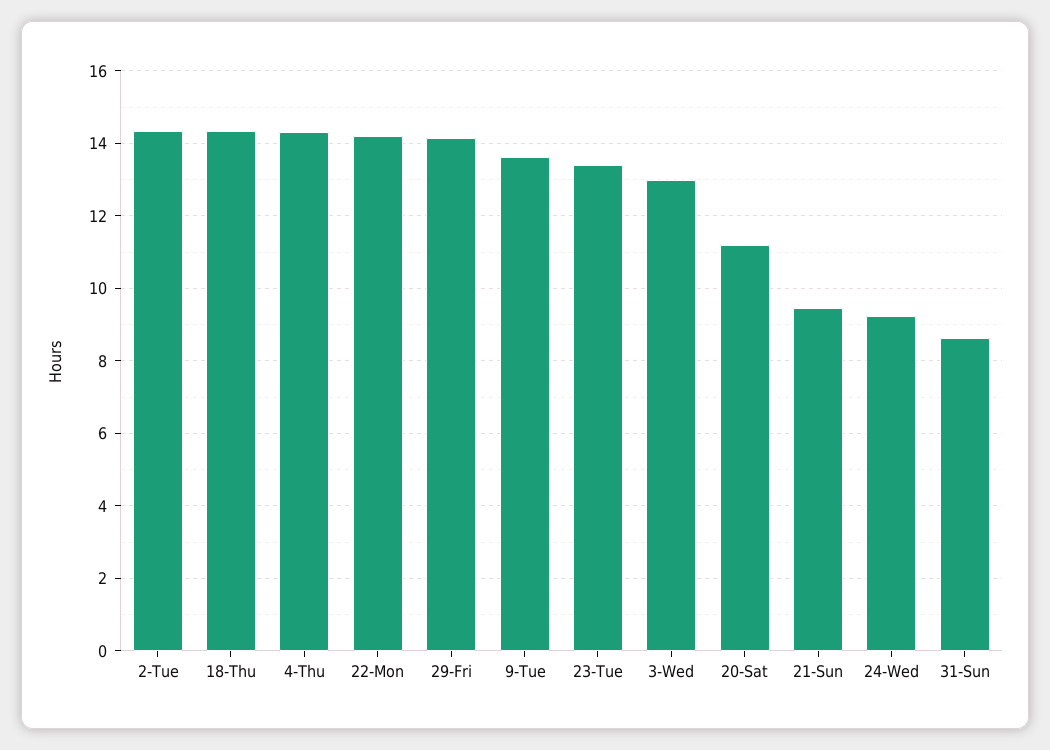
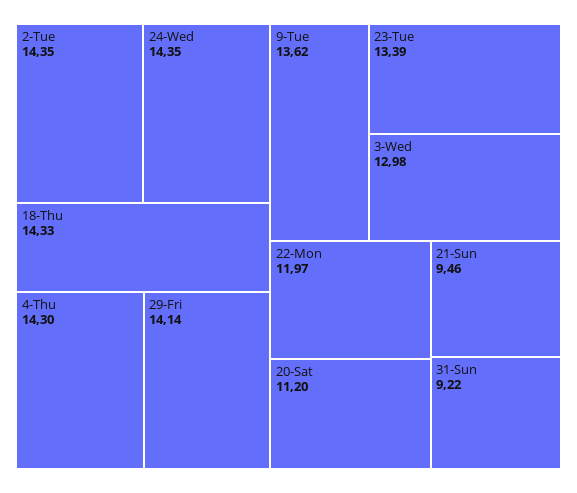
  {
    "2-Tue": 14.35,
    "18-Thu": 14.33,
    "4-Thu": 14.3,
-   "22-Mon": 14.2,
+   "22-Mon": 11.97,
    "29-Fri": 14.14,
    "9-Tue": 13.62,
    "23-Tue": 13.39,
    "3-Wed": 12.98,
    "20-Sat": 11.2,
    "21-Sun": 9.46,
-   "24-Wed": 9.2,
+   "24-Wed": 14.35,
-   "31-Sun": 8.6
+   "31-Sun": 9.22
  }

